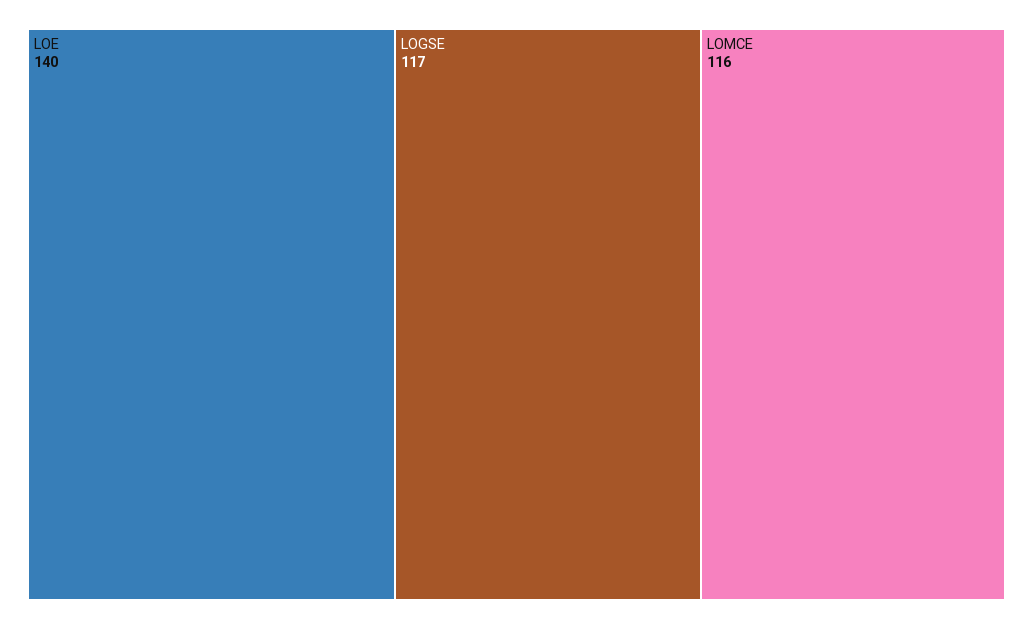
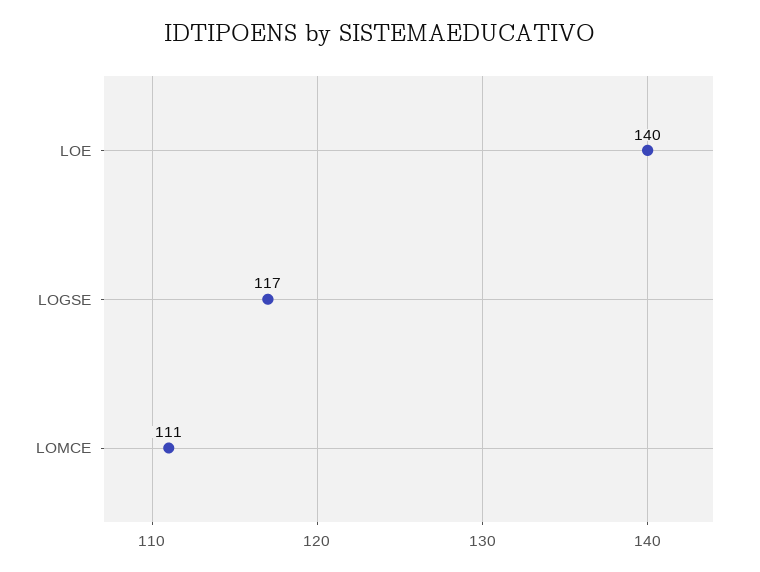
  {
    "LOE": 140,
    "LOGSE": 117,
-   "LOMCE": 116
+   "LOMCE": 111
  }

